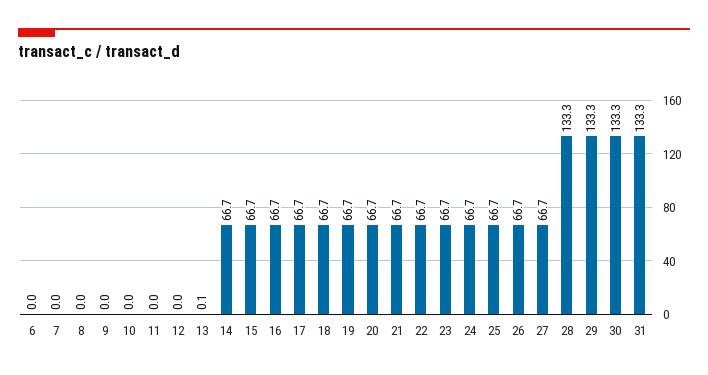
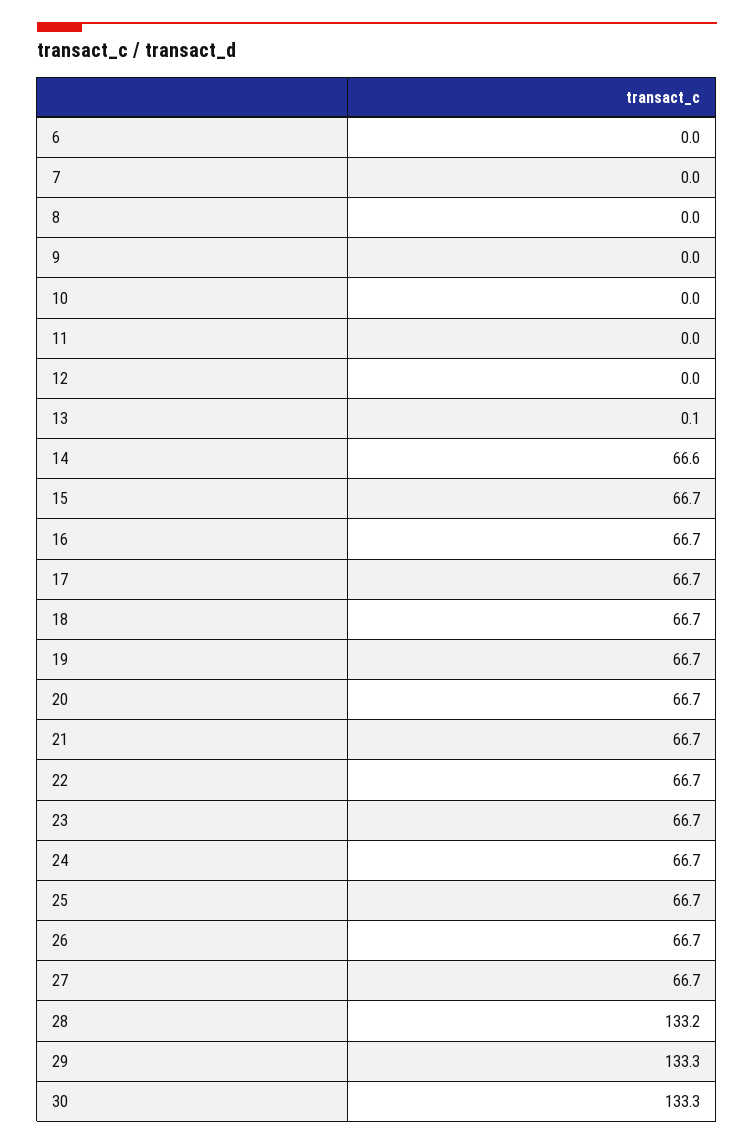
  {
    "6": 0,
    "7": 0,
    "8": 0,
    "9": 0,
    "10": 0,
    "11": 0,
    "12": 0,
    "13": 0.1,
-   "14": 66.7,
+   "14": 66.6,
    "15": 66.7,
    "16": 66.7,
    "17": 66.7,
    "18": 66.7,
    "19": 66.7,
    "20": 66.7,
    "21": 66.7,
    "22": 66.7,
    "23": 66.7,
    "24": 66.7,
    "25": 66.7,
    "26": 66.7,
    "27": 66.7,
-   "28": 133.3,
+   "28": 133.2,
    "29": 133.3,
-   "30": 133.3,
+   "30": 133.3
-   "31": 133.3
  }

